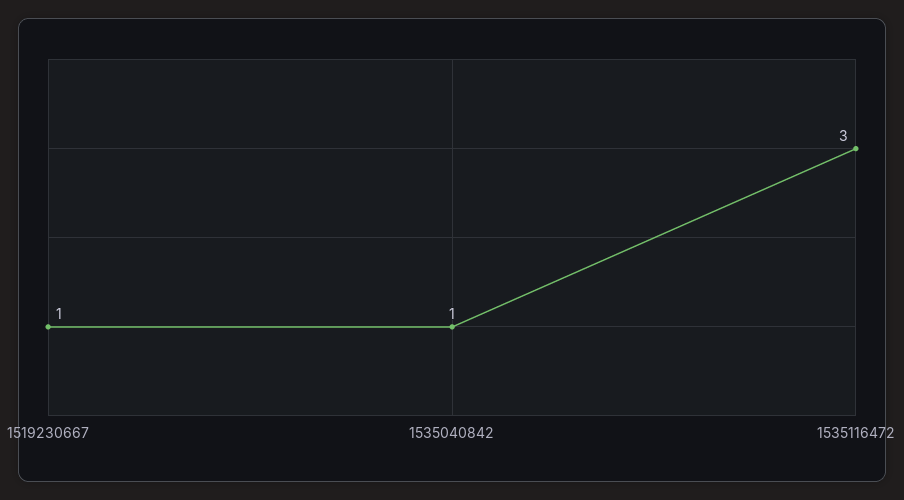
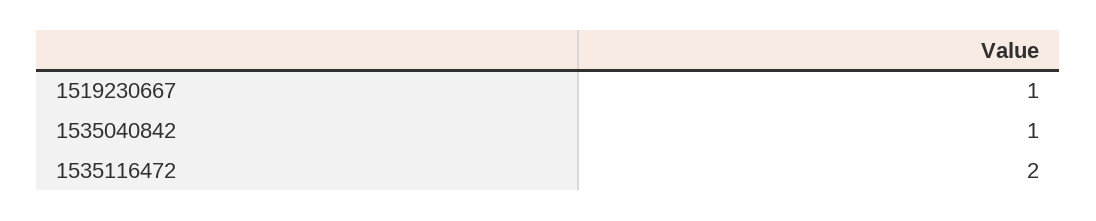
  {
    "1519230667": 1,
    "1535040842": 1,
-   "1535116472": 3
+   "1535116472": 2
  }

